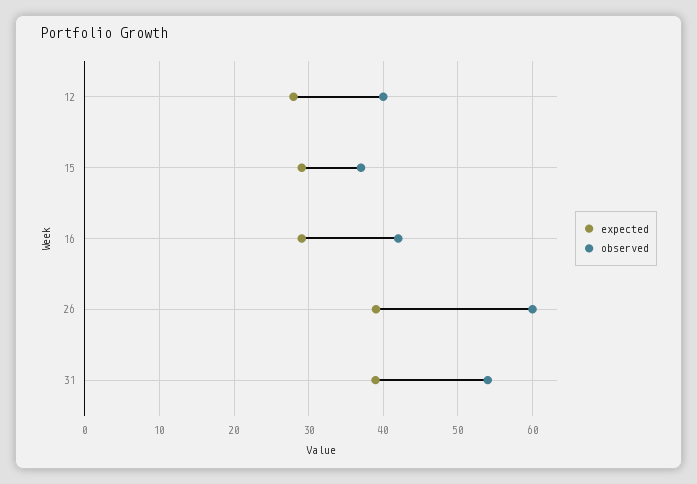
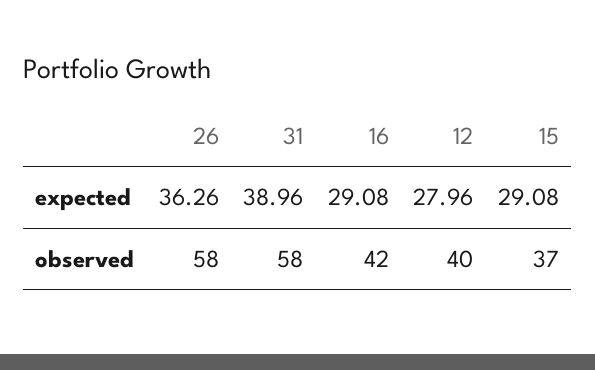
  {
    "expected": {
      "12": 27.96,
      "15": 29.08,
      "16": 29.08,
-     "26": 39,
+     "26": 36.26,
      "31": 38.96
    },
    "observed": {
      "12": 40,
      "15": 37,
      "16": 42,
-     "26": 60,
+     "26": 58,
-     "31": 54
+     "31": 58
    }
  }

